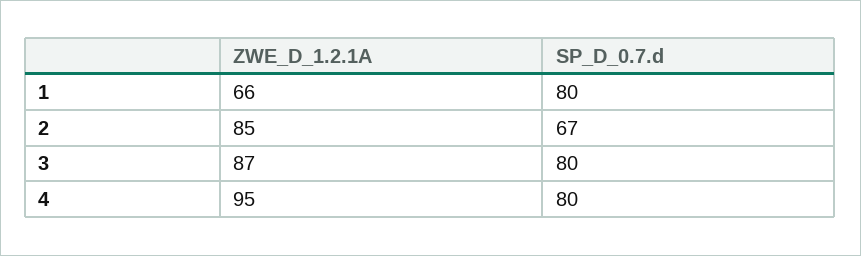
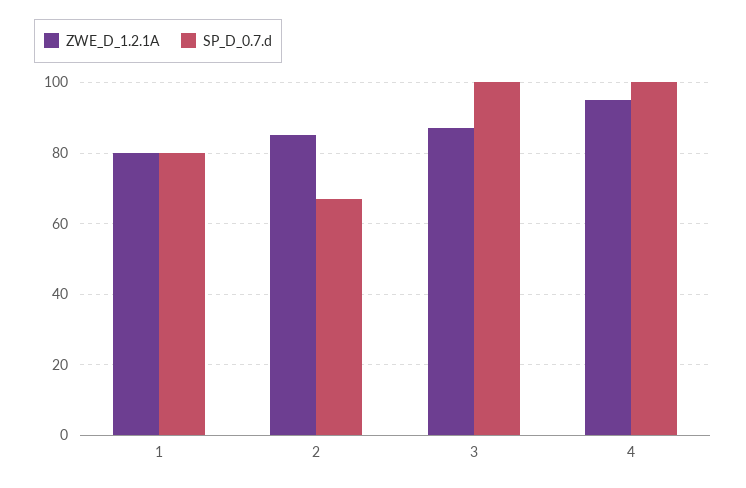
  {
    "ZWE_D_1.2.1A": {
-     "1": 66,
+     "1": 80,
      "2": 85,
      "3": 87,
      "4": 95
    },
    "SP_D_0.7.d": {
      "1": 80,
      "2": 67,
-     "3": 80,
+     "3": 100,
-     "4": 80
+     "4": 100
    }
  }

